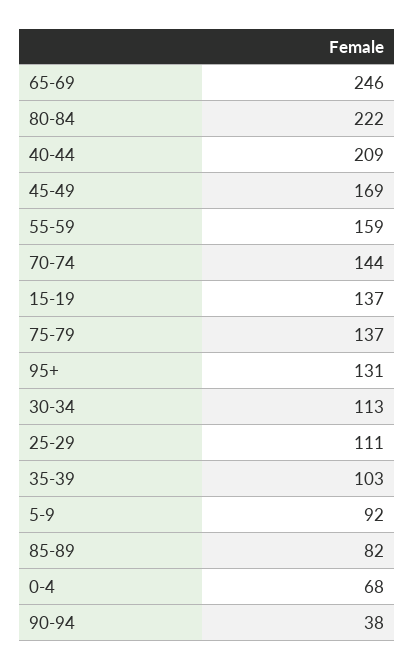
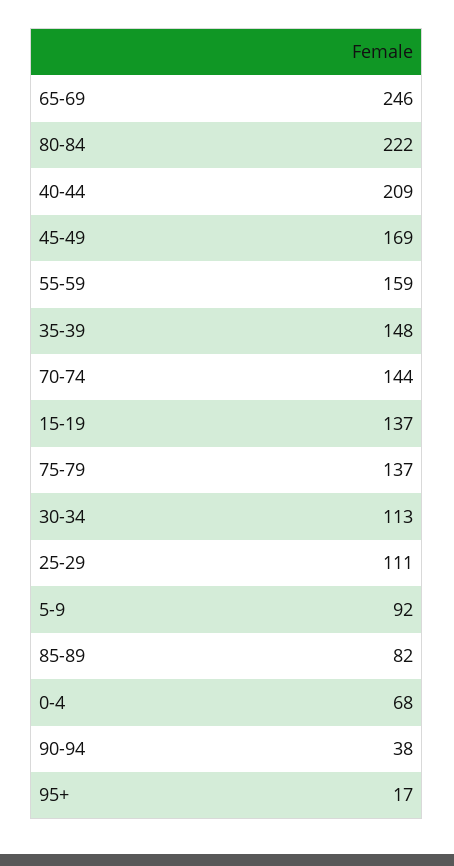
  {
    "65-69": 246,
    "80-84": 222,
    "40-44": 209,
    "45-49": 169,
    "55-59": 159,
    "70-74": 144,
    "15-19": 137,
    "75-79": 137,
-   "95+": 131,
+   "95+": 17,
    "30-34": 113,
    "25-29": 111,
-   "35-39": 103,
+   "35-39": 148,
    "5-9": 92,
    "85-89": 82,
    "0-4": 68,
    "90-94": 38
  }

